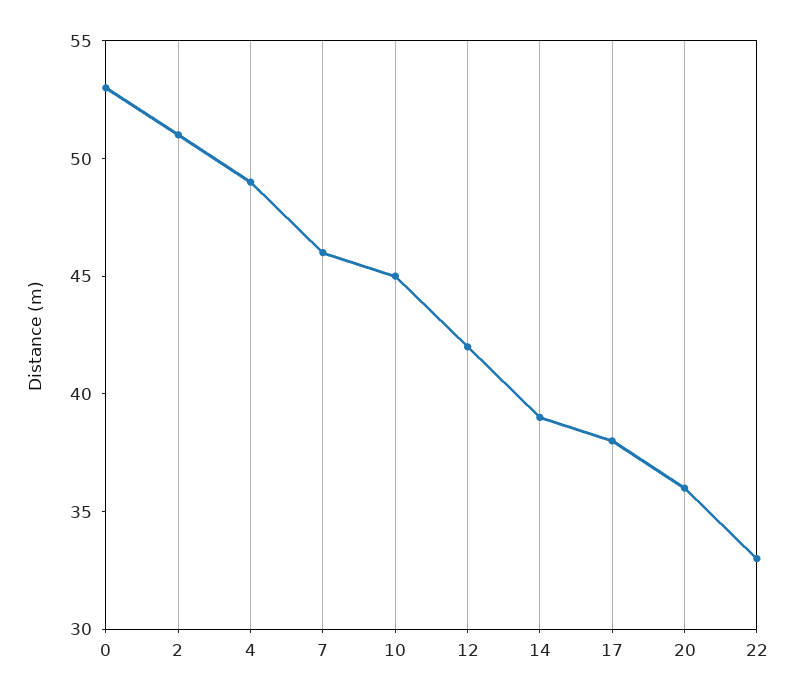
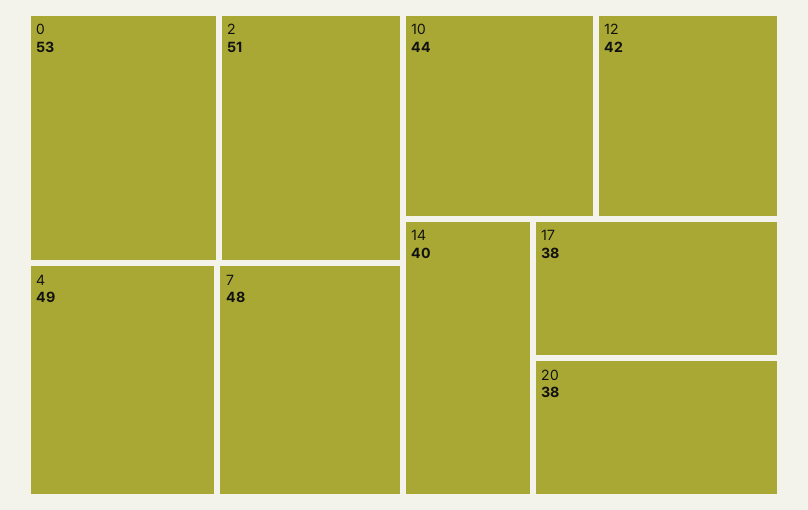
  {
    "0": 53,
    "2": 51,
    "4": 49,
-   "7": 46,
+   "7": 48,
-   "10": 45,
+   "10": 44,
    "12": 42,
-   "14": 39,
+   "14": 40,
    "17": 38,
-   "20": 36,
+   "20": 38
-   "22": 33
  }

